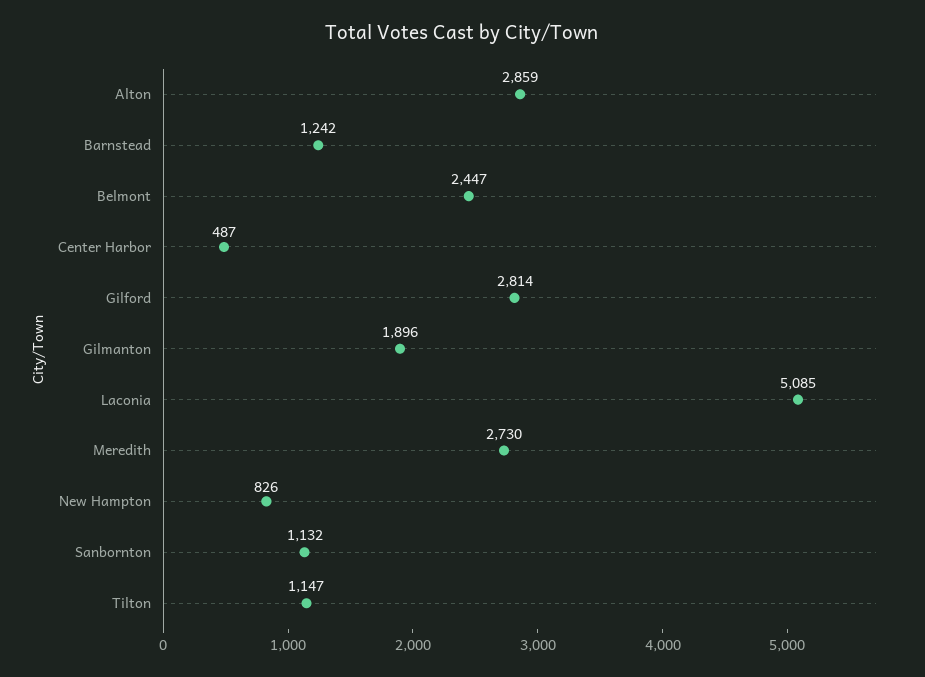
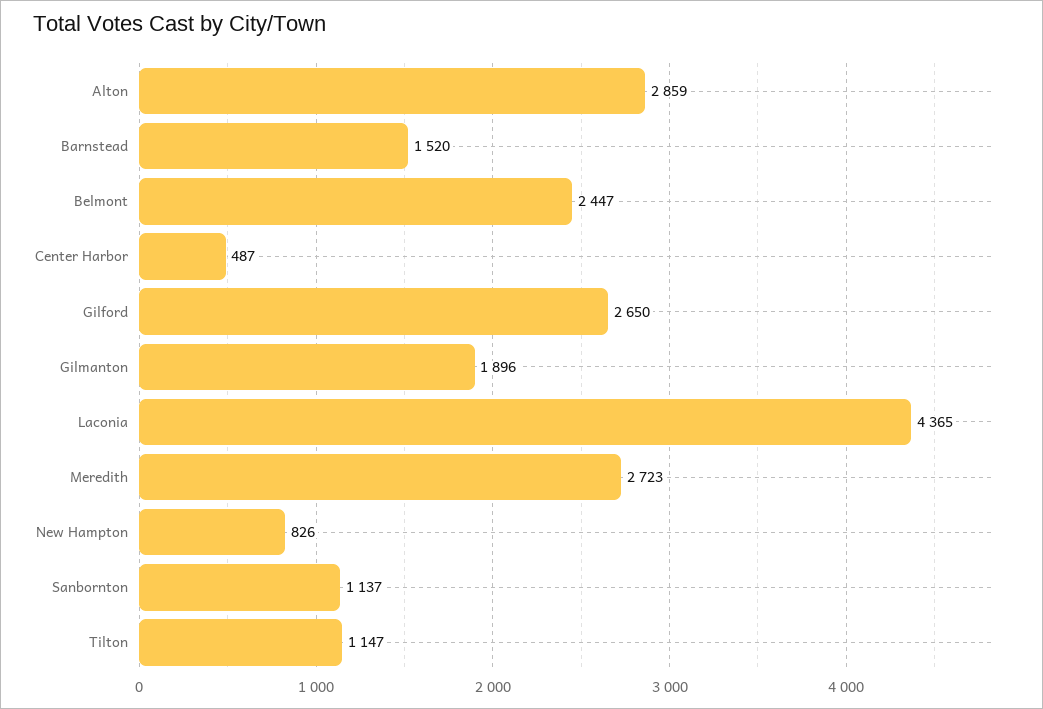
  {
    "Alton": 2859,
-   "Barnstead": 1242,
+   "Barnstead": 1520,
    "Belmont": 2447,
    "Center Harbor": 487,
-   "Gilford": 2814,
+   "Gilford": 2650,
    "Gilmanton": 1896,
-   "Laconia": 5085,
+   "Laconia": 4365,
-   "Meredith": 2730,
+   "Meredith": 2723,
    "New Hampton": 826,
-   "Sanbornton": 1132,
+   "Sanbornton": 1137,
    "Tilton": 1147
  }

